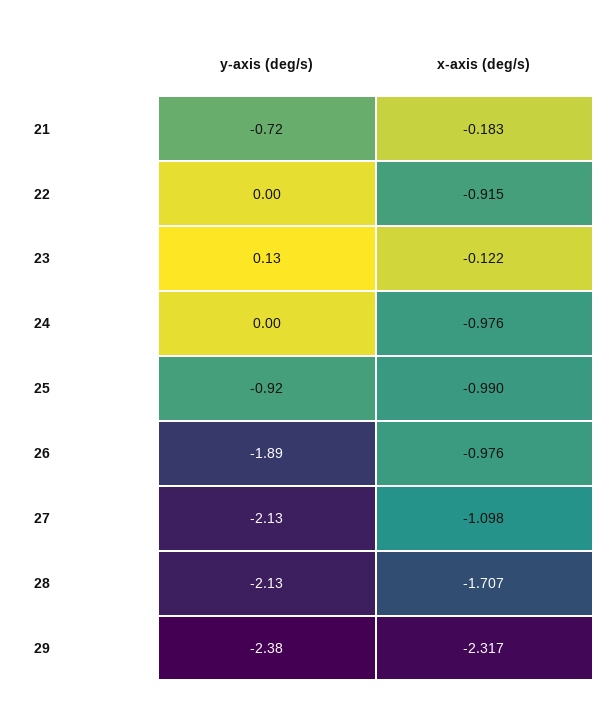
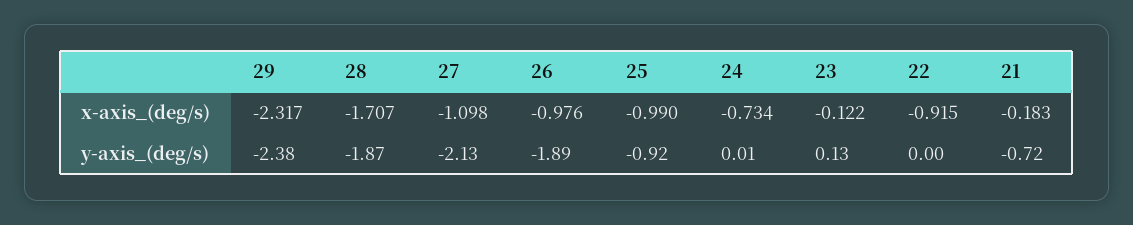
  {
    "y-axis (deg/s)": {
      "21": -0.72,
      "22": 0,
      "23": 0.13,
-     "24": 0,
+     "24": 0.01,
      "25": -0.92,
      "26": -1.89,
      "27": -2.13,
-     "28": -2.13,
+     "28": -1.87,
      "29": -2.38
    },
    "x-axis (deg/s)": {
      "21": -0.183,
      "22": -0.915,
      "23": -0.122,
-     "24": -0.976,
+     "24": -0.734,
      "25": -0.99,
      "26": -0.976,
      "27": -1.098,
      "28": -1.707,
      "29": -2.317
    }
  }

